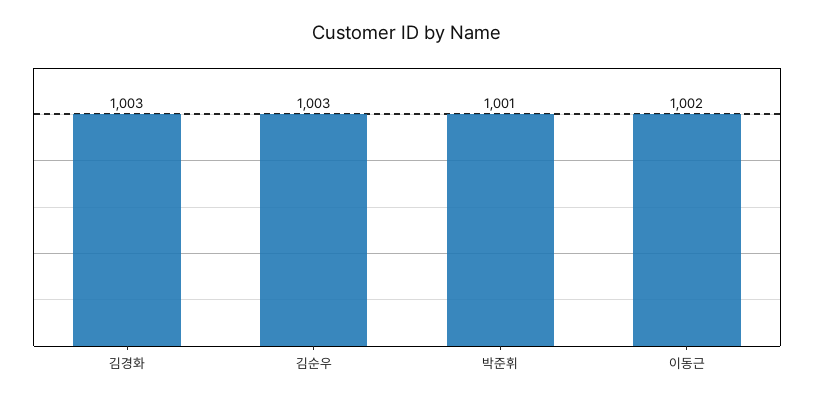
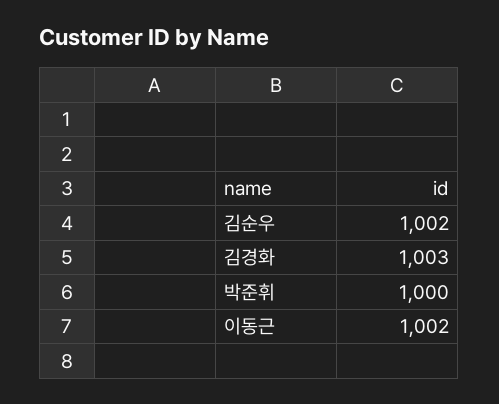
  {
    "김경화": 1003,
-   "김순우": 1003,
+   "김순우": 1002,
-   "박준휘": 1001,
+   "박준휘": 1000,
    "이동근": 1002
  }

